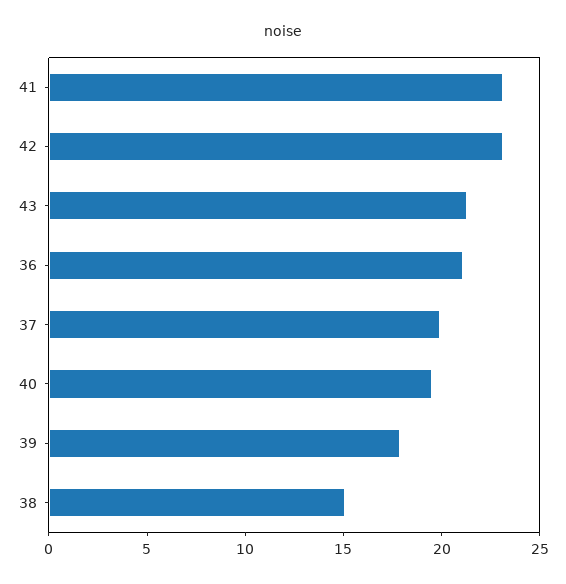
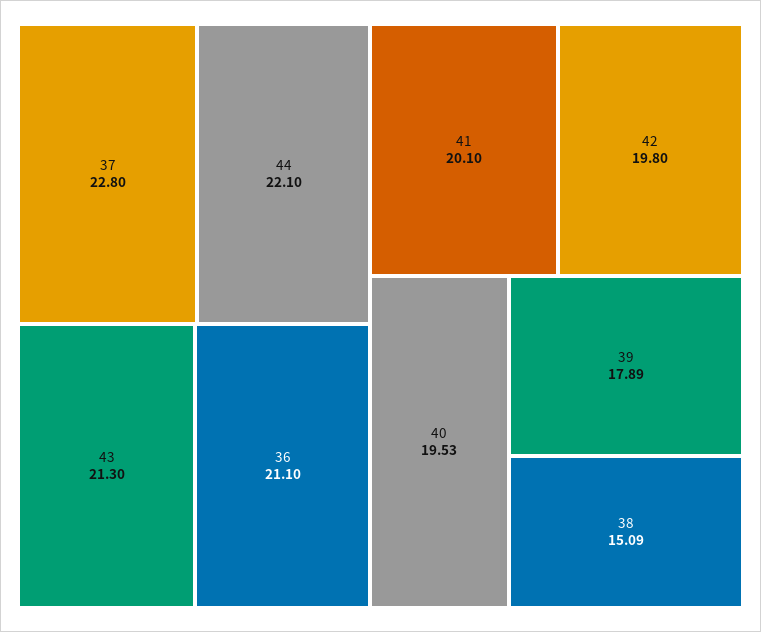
  {
-   "41": 23,
+   "41": 20.1,
-   "42": 23,
+   "42": 19.8,
    "43": 21.3,
    "36": 21.1,
-   "37": 20,
+   "37": 22.8,
    "40": 19.53,
    "39": 17.89,
-   "38": 15.09
+   "38": 15.09,
+   "44": 22.1
  }

